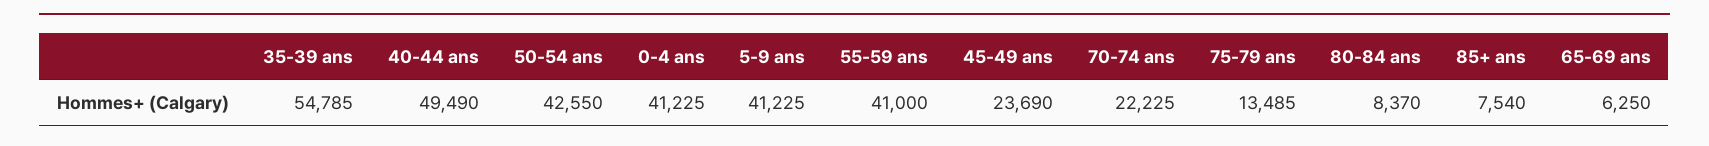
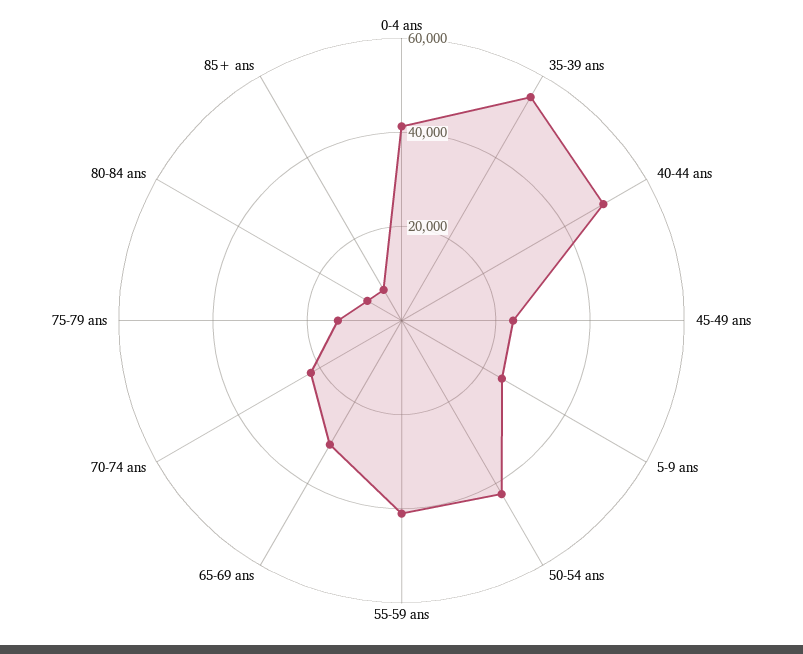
  {
    "35-39 ans": 54785,
    "40-44 ans": 49490,
    "50-54 ans": 42550,
    "0-4 ans": 41225,
-   "5-9 ans": 41225,
+   "5-9 ans": 25000,
    "55-59 ans": 41000,
    "45-49 ans": 23690,
    "70-74 ans": 22225,
    "75-79 ans": 13485,
    "80-84 ans": 8370,
    "85+ ans": 7540,
-   "65-69 ans": 6250
+   "65-69 ans": 30000
  }

